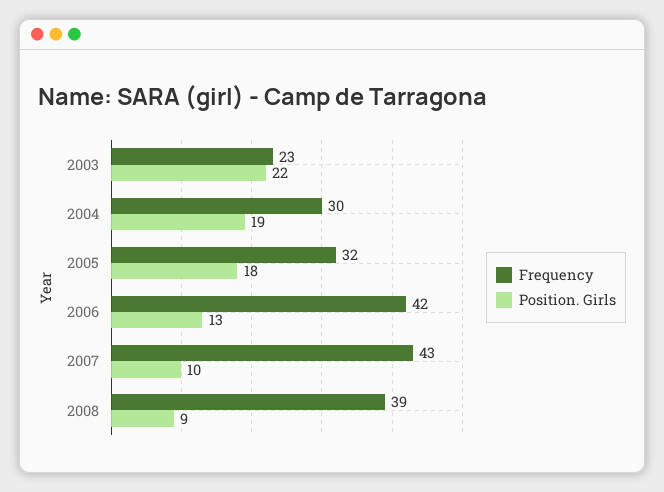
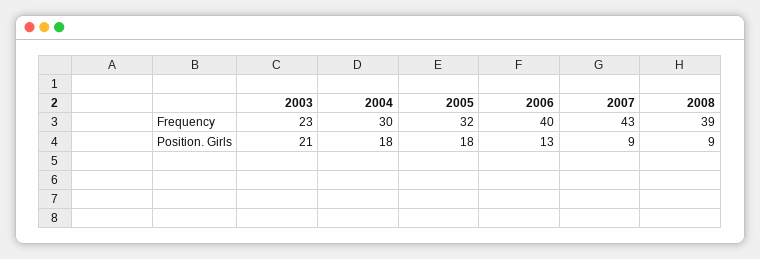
  {
    "Frequency": {
      "2003": 23,
      "2004": 30,
      "2005": 32,
-     "2006": 42,
+     "2006": 40,
      "2007": 43,
      "2008": 39
    },
    "Position. Girls": {
-     "2003": 22,
+     "2003": 21,
-     "2004": 19,
+     "2004": 18,
      "2005": 18,
      "2006": 13,
-     "2007": 10,
+     "2007": 9,
      "2008": 9
    }
  }

